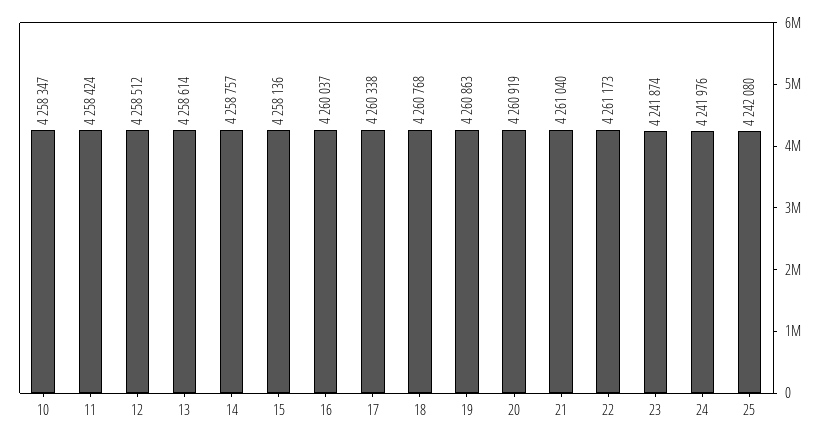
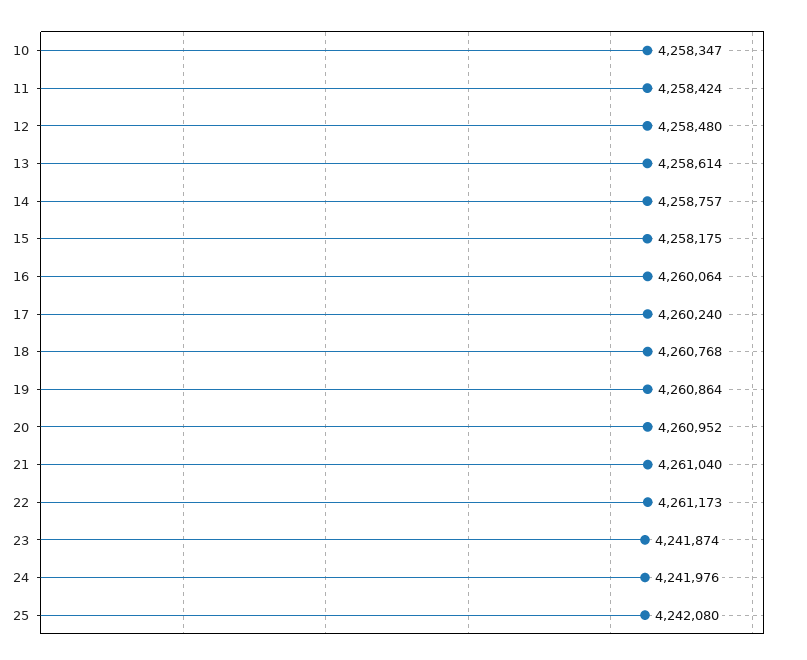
  {
    "10": 4258347,
    "11": 4258424,
-   "12": 4258512,
+   "12": 4258480,
    "13": 4258614,
    "14": 4258757,
-   "15": 4258136,
+   "15": 4258175,
-   "16": 4260037,
+   "16": 4260064,
-   "17": 4260338,
+   "17": 4260240,
    "18": 4260768,
-   "19": 4260863,
+   "19": 4260864,
-   "20": 4260919,
+   "20": 4260952,
    "21": 4261040,
    "22": 4261173,
    "23": 4241874,
    "24": 4241976,
    "25": 4242080
  }

